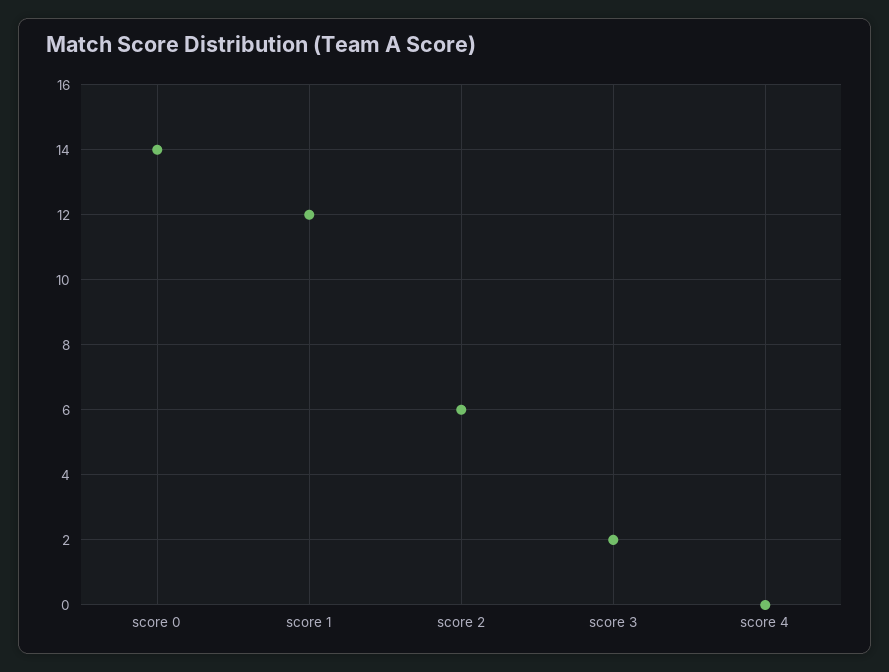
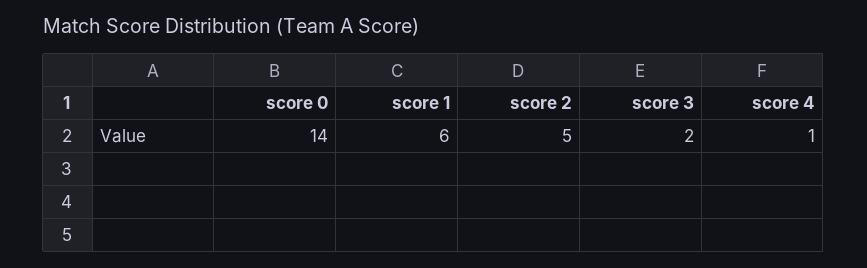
  {
    "score 0": 14,
-   "score 1": 12,
+   "score 1": 6,
-   "score 2": 6,
+   "score 2": 5,
    "score 3": 2,
-   "score 4": 0
+   "score 4": 1
  }

